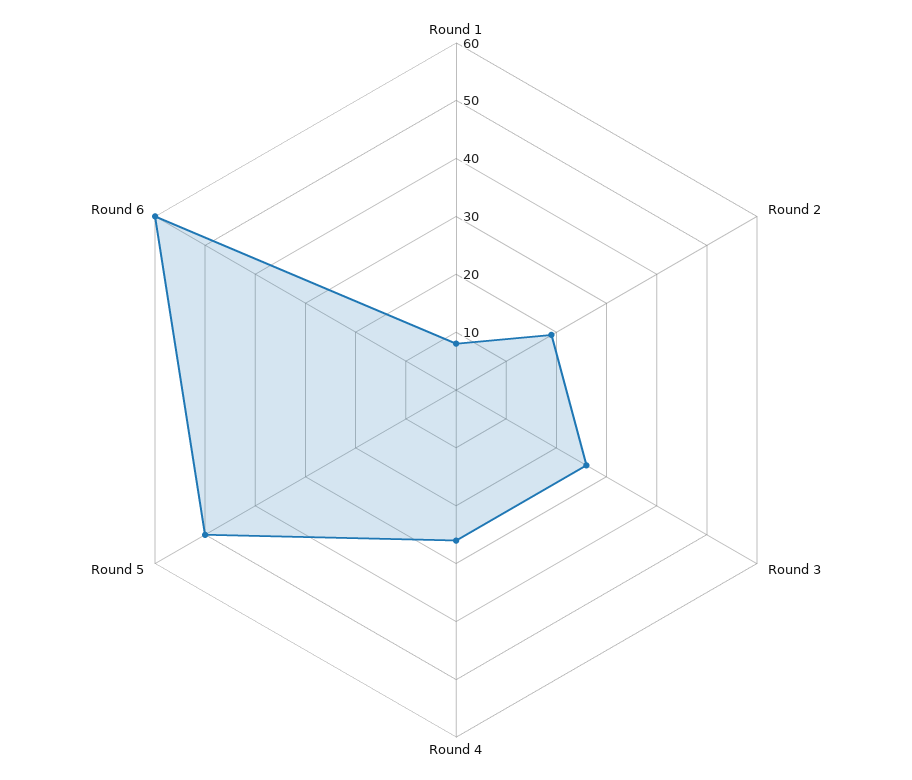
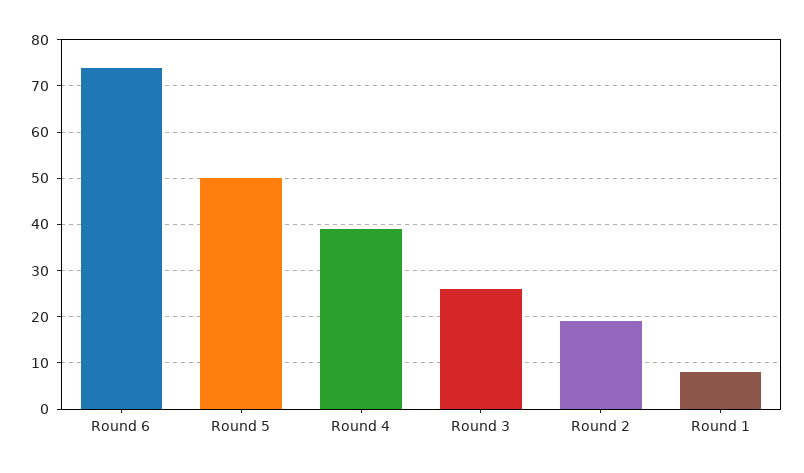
  {
    "Round 1": 10,
    "Round 2": 20,
    "Round 3": 25,
-   "Round 4": 25,
+   "Round 4": 40,
    "Round 5": 50,
-   "Round 6": 60
+   "Round 6": 75
  }

